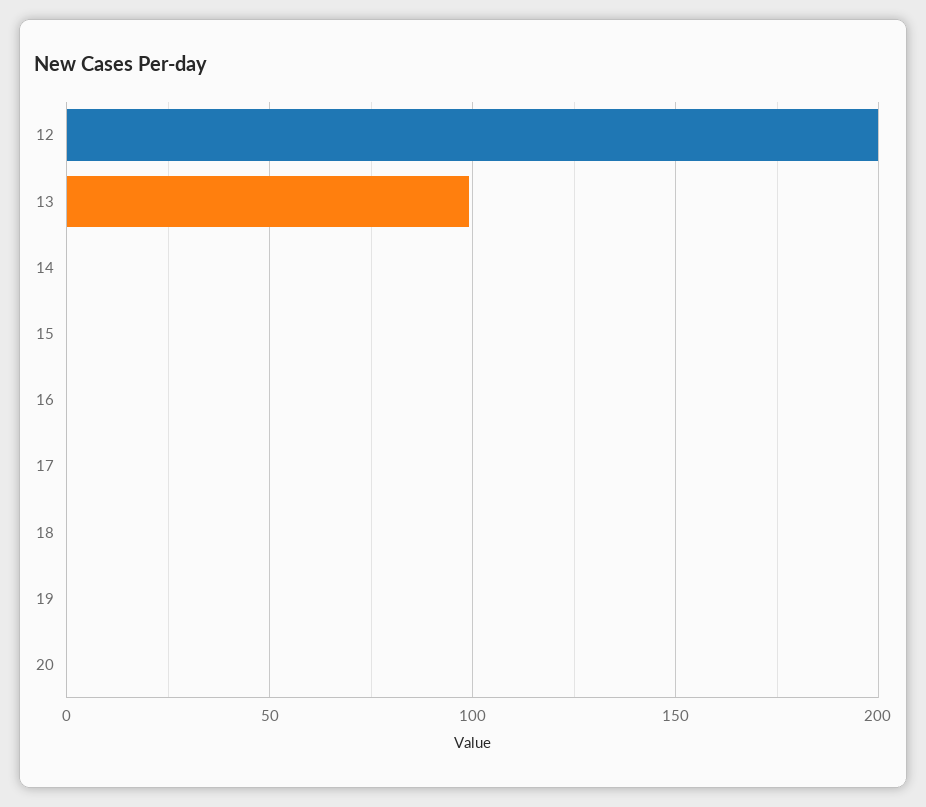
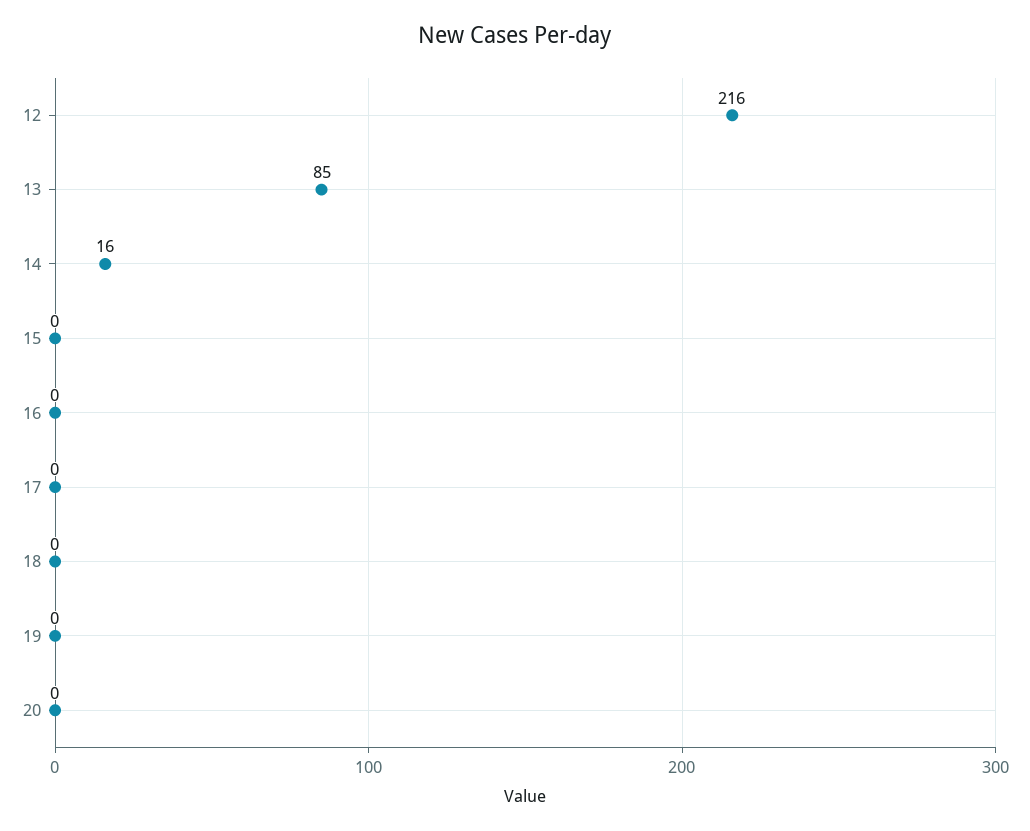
  {
-   "12": 200,
+   "12": 216,
-   "13": 100,
+   "13": 85,
-   "14": 0,
+   "14": 16,
    "15": 0,
    "16": 0,
    "17": 0,
    "18": 0,
    "19": 0,
    "20": 0
  }

